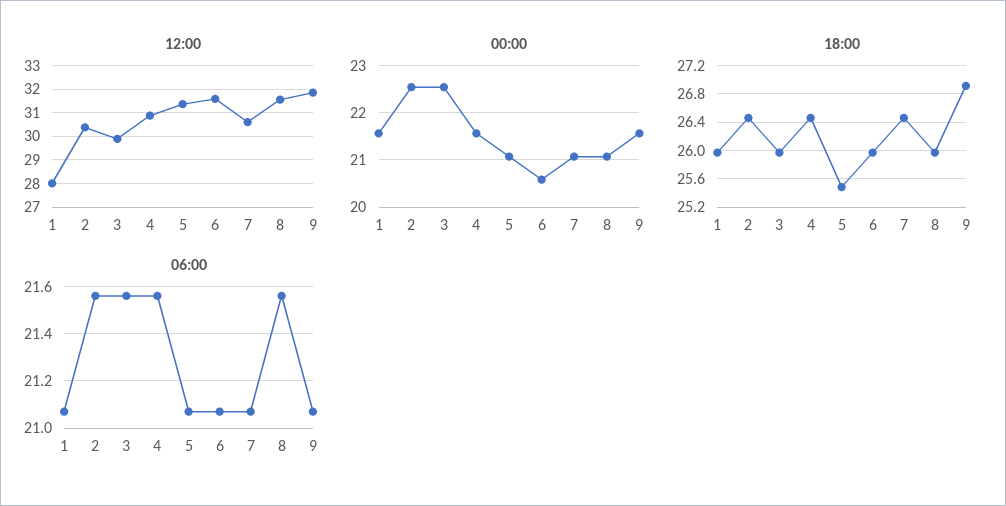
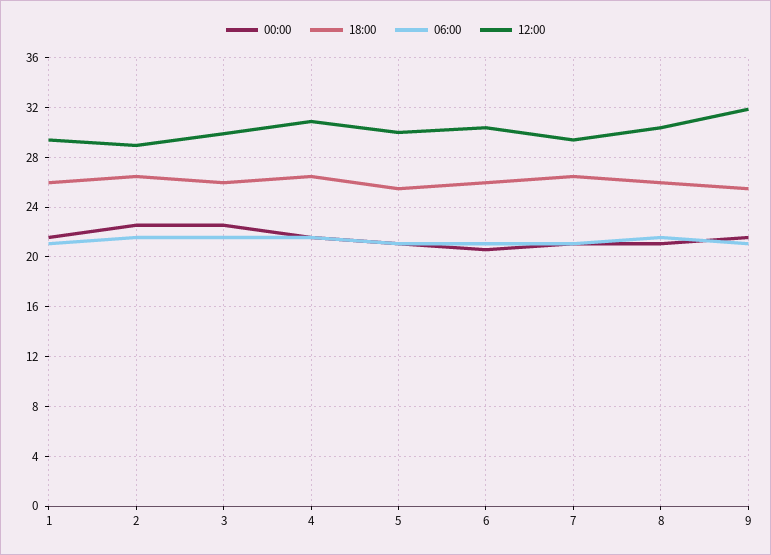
  {
    "12:00": {
-     "1": 28,
+     "1": 29.5,
-     "2": 30.5,
+     "2": 29,
      "3": 30,
      "4": 31,
-     "5": 31.5,
+     "5": 30,
-     "6": 31.5,
+     "6": 30.5,
-     "7": 30.5,
+     "7": 29.5,
-     "8": 31.5,
+     "8": 30.5,
      "9": 32
    },
    "00:00": {
      "1": 21.6,
      "2": 22.6,
      "3": 22.6,
      "4": 21.6,
      "5": 21,
      "6": 20.6,
      "7": 21,
      "8": 21,
      "9": 21.6
    },
    "18:00": {
      "1": 26,
      "2": 26.5,
      "3": 26,
      "4": 26.5,
      "5": 25.5,
      "6": 26,
      "7": 26.5,
      "8": 26,
-     "9": 26.9
+     "9": 25.5
    },
    "06:00": {
      "1": 21.05,
      "2": 21.55,
      "3": 21.55,
      "4": 21.55,
      "5": 21.05,
      "6": 21.05,
      "7": 21.05,
      "8": 21.55,
      "9": 21.05
    }
  }

